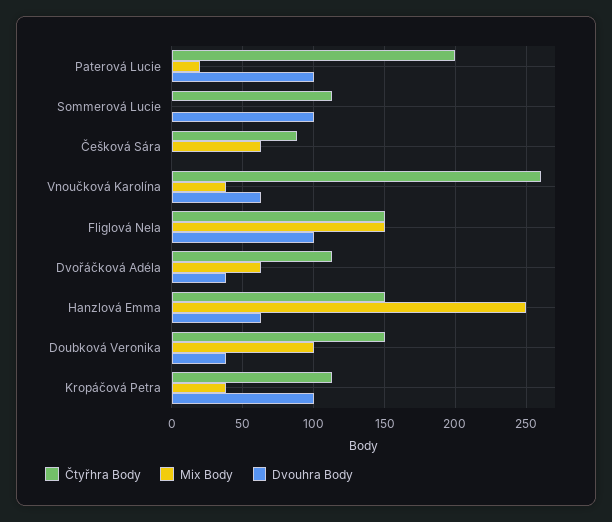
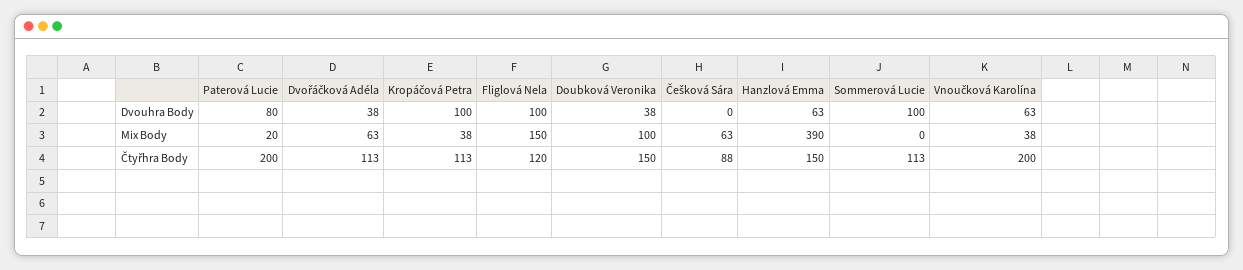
  {
    "Čtyřhra Body": {
      "Paterová Lucie": 200,
      "Sommerová Lucie": 113,
      "Češková Sára": 88,
-     "Vnoučková Karolína": 260,
+     "Vnoučková Karolína": 200,
-     "Fliglová Nela": 150,
+     "Fliglová Nela": 120,
      "Dvořáčková Adéla": 113,
      "Hanzlová Emma": 150,
      "Doubková Veronika": 150,
      "Kropáčová Petra": 113
    },
    "Mix Body": {
      "Paterová Lucie": 20,
      "Sommerová Lucie": 0,
      "Češková Sára": 63,
      "Vnoučková Karolína": 38,
      "Fliglová Nela": 150,
      "Dvořáčková Adéla": 63,
-     "Hanzlová Emma": 250,
+     "Hanzlová Emma": 390,
      "Doubková Veronika": 100,
      "Kropáčová Petra": 38
    },
    "Dvouhra Body": {
-     "Paterová Lucie": 100,
+     "Paterová Lucie": 80,
      "Sommerová Lucie": 100,
      "Češková Sára": 0,
      "Vnoučková Karolína": 63,
      "Fliglová Nela": 100,
      "Dvořáčková Adéla": 38,
      "Hanzlová Emma": 63,
      "Doubková Veronika": 38,
      "Kropáčová Petra": 100
    }
  }

